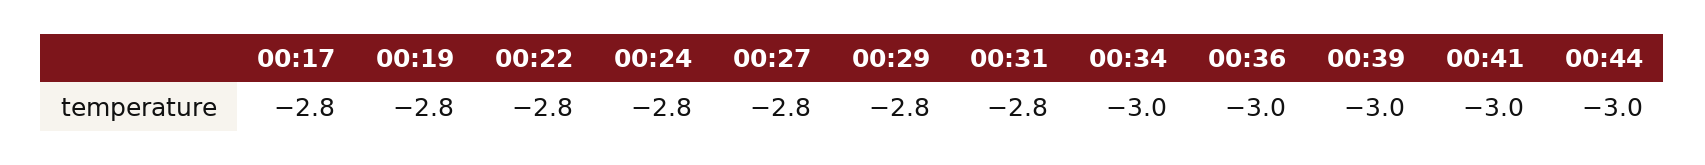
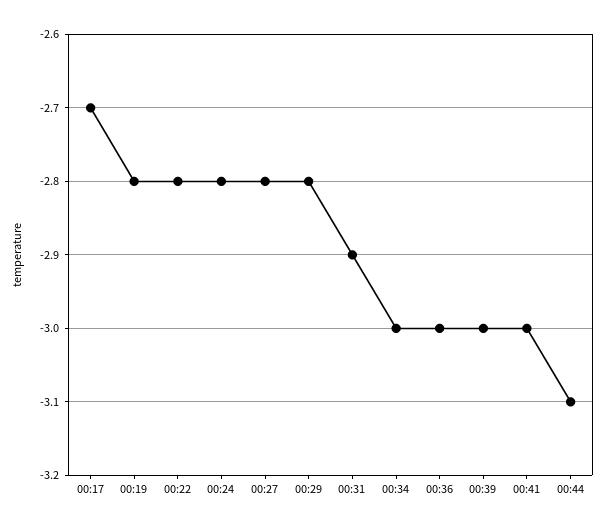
  {
-   "00:17": -2.8,
+   "00:17": -2.7,
    "00:19": -2.8,
    "00:22": -2.8,
    "00:24": -2.8,
    "00:27": -2.8,
    "00:29": -2.8,
-   "00:31": -2.8,
+   "00:31": -2.9,
    "00:34": -3,
    "00:36": -3,
    "00:39": -3,
    "00:41": -3,
-   "00:44": -3
+   "00:44": -3.1
  }

